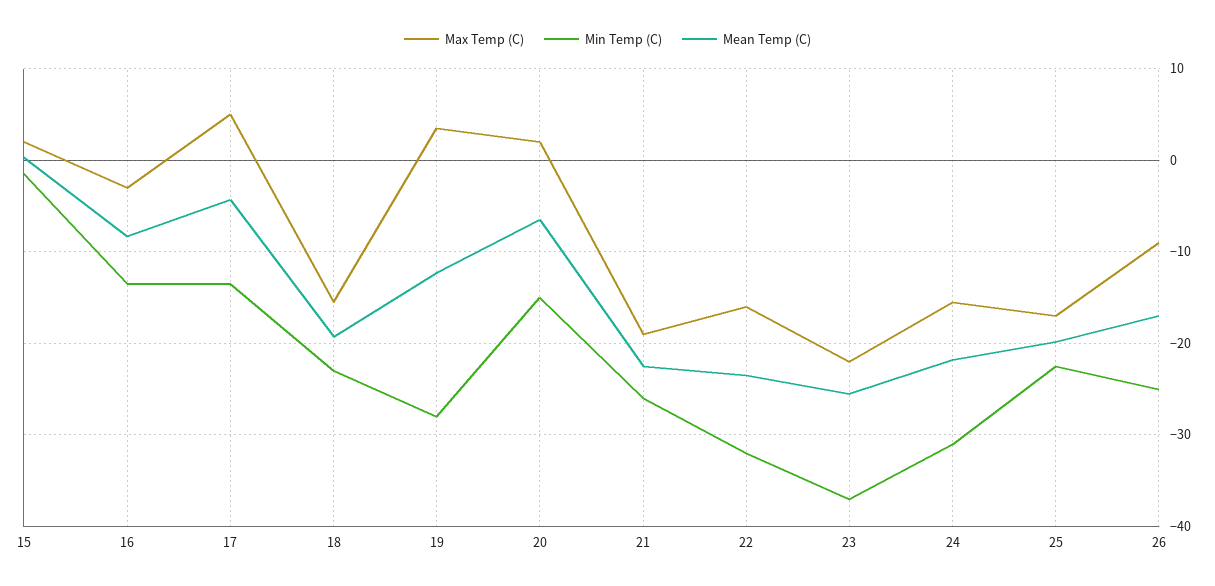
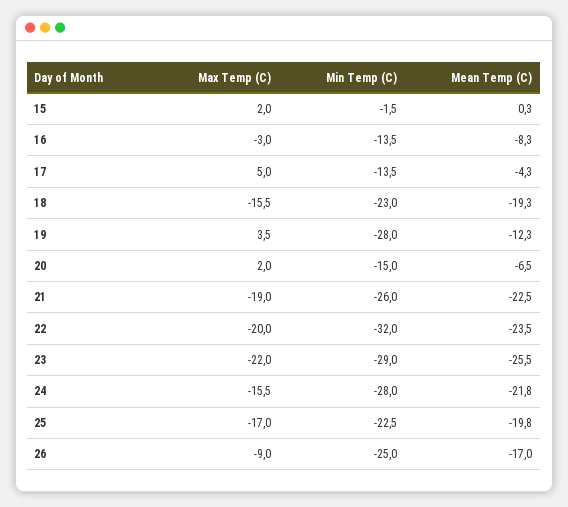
  {
    "Max Temp (C)": {
      "15": 2,
      "16": -3,
      "17": 5,
      "18": -15.5,
      "19": 3.5,
      "20": 2,
      "21": -19,
-     "22": -16,
+     "22": -20,
      "23": -22,
      "24": -15.5,
      "25": -17,
      "26": -9
    },
    "Min Temp (C)": {
      "15": -1.5,
      "16": -13.5,
      "17": -13.5,
      "18": -23,
      "19": -28,
      "20": -15,
      "21": -26,
      "22": -32,
-     "23": -37,
+     "23": -29,
-     "24": -31,
+     "24": -28,
      "25": -22.5,
      "26": -25
    },
    "Mean Temp (C)": {
      "15": 0.3,
      "16": -8.3,
      "17": -4.3,
      "18": -19.3,
      "19": -12.3,
      "20": -6.5,
      "21": -22.5,
      "22": -23.5,
      "23": -25.5,
      "24": -21.8,
      "25": -19.8,
      "26": -17
    }
  }

